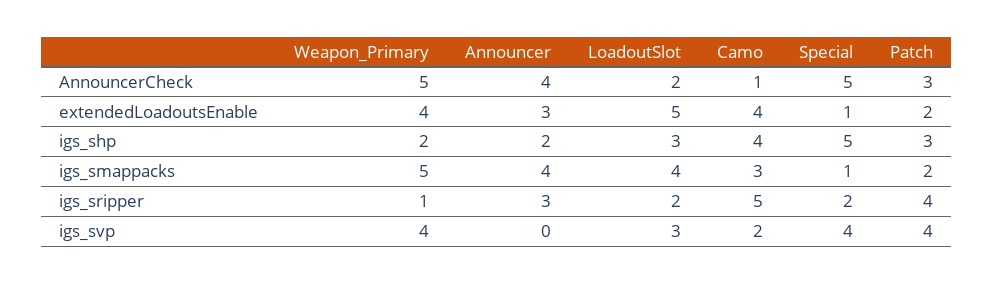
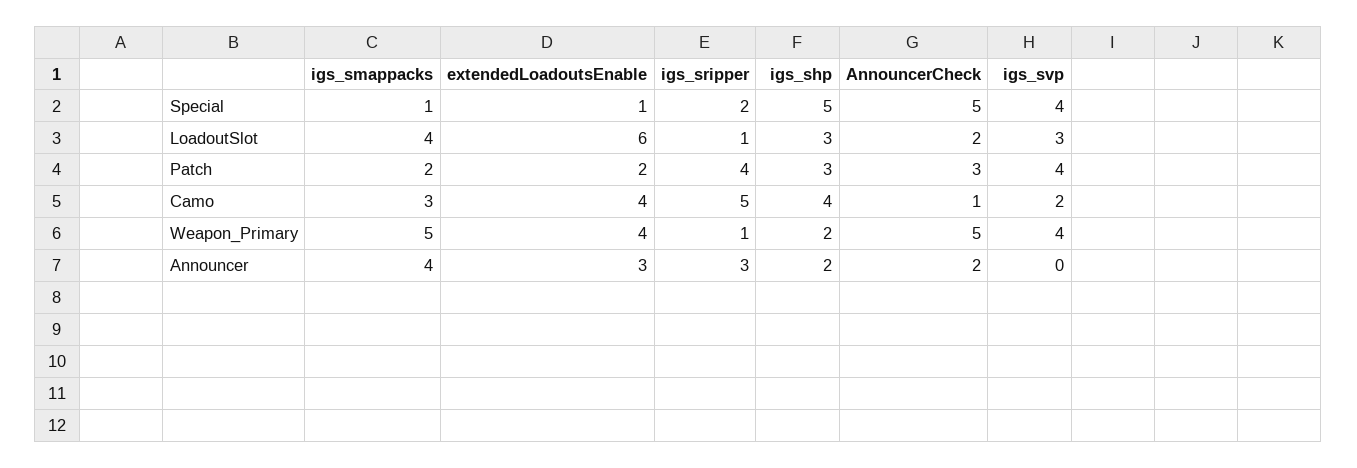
  {
    "Weapon_Primary": {
      "AnnouncerCheck": 5,
      "extendedLoadoutsEnable": 4,
      "igs_shp": 2,
      "igs_smappacks": 5,
      "igs_sripper": 1,
      "igs_svp": 4
    },
    "Announcer": {
-     "AnnouncerCheck": 4,
+     "AnnouncerCheck": 2,
      "extendedLoadoutsEnable": 3,
      "igs_shp": 2,
      "igs_smappacks": 4,
      "igs_sripper": 3,
      "igs_svp": 0
    },
    "LoadoutSlot": {
      "AnnouncerCheck": 2,
-     "extendedLoadoutsEnable": 5,
+     "extendedLoadoutsEnable": 6,
      "igs_shp": 3,
      "igs_smappacks": 4,
-     "igs_sripper": 2,
+     "igs_sripper": 1,
      "igs_svp": 3
    },
    "Camo": {
      "AnnouncerCheck": 1,
      "extendedLoadoutsEnable": 4,
      "igs_shp": 4,
      "igs_smappacks": 3,
      "igs_sripper": 5,
      "igs_svp": 2
    },
    "Special": {
      "AnnouncerCheck": 5,
      "extendedLoadoutsEnable": 1,
      "igs_shp": 5,
      "igs_smappacks": 1,
      "igs_sripper": 2,
      "igs_svp": 4
    },
    "Patch": {
      "AnnouncerCheck": 3,
      "extendedLoadoutsEnable": 2,
      "igs_shp": 3,
      "igs_smappacks": 2,
      "igs_sripper": 4,
      "igs_svp": 4
    }
  }

